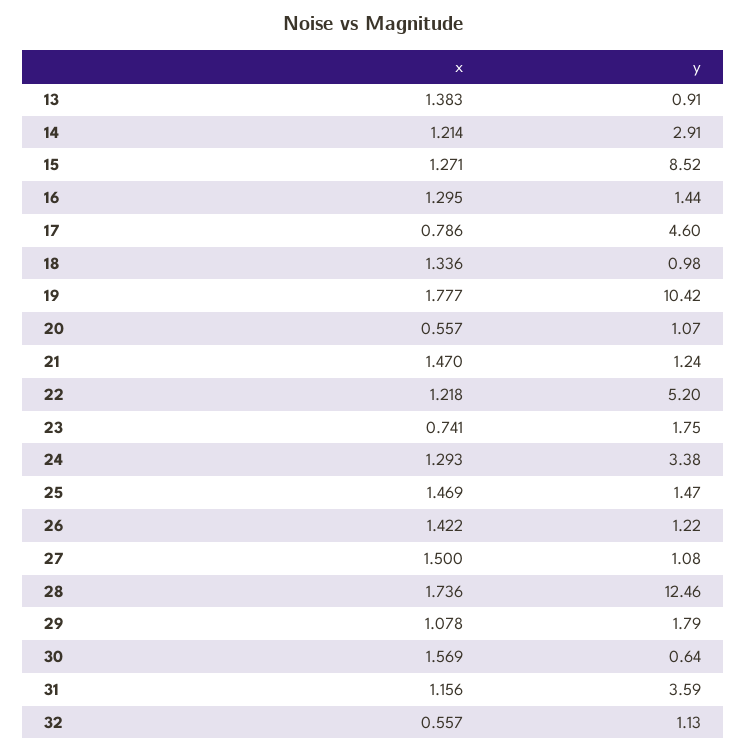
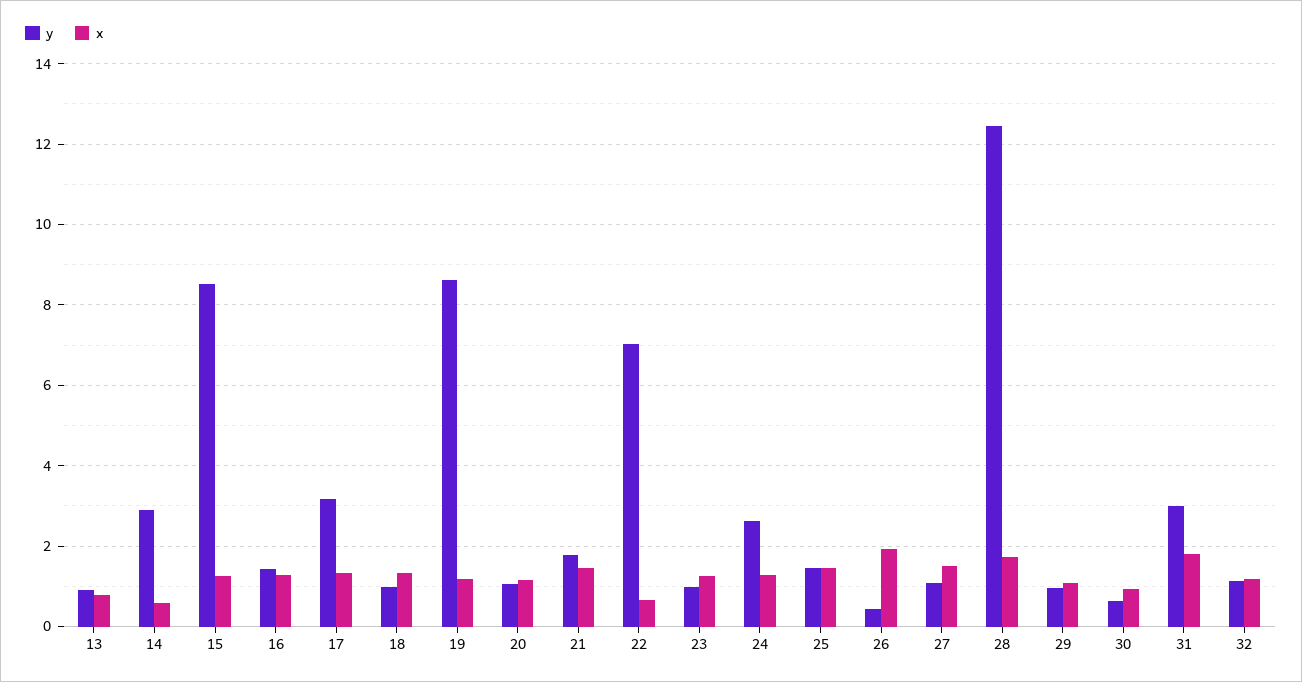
  {
    "x": {
-     "13": 1.383,
+     "13": 0.8,
-     "14": 1.214,
+     "14": 0.6,
      "15": 1.271,
      "16": 1.295,
-     "17": 0.786,
+     "17": 1.4,
      "18": 1.336,
-     "19": 1.777,
+     "19": 1.2,
-     "20": 0.557,
+     "20": 1.2,
      "21": 1.47,
-     "22": 1.218,
+     "22": 0.6,
-     "23": 0.741,
+     "23": 1.2,
      "24": 1.293,
      "25": 1.469,
-     "26": 1.422,
+     "26": 2,
      "27": 1.5,
      "28": 1.736,
      "29": 1.078,
-     "30": 1.569,
+     "30": 1,
-     "31": 1.156,
+     "31": 1.8,
-     "32": 0.557
+     "32": 1.2
    },
    "y": {
      "13": 0.91,
      "14": 2.91,
      "15": 8.52,
      "16": 1.44,
-     "17": 4.6,
+     "17": 3.2,
      "18": 0.98,
-     "19": 10.42,
+     "19": 8.6,
      "20": 1.07,
-     "21": 1.24,
+     "21": 1.8,
-     "22": 5.2,
+     "22": 7,
-     "23": 1.75,
+     "23": 1,
-     "24": 3.38,
+     "24": 2.6,
      "25": 1.47,
-     "26": 1.22,
+     "26": 0.4,
      "27": 1.08,
      "28": 12.46,
-     "29": 1.79,
+     "29": 1,
      "30": 0.64,
-     "31": 3.59,
+     "31": 3,
      "32": 1.13
    }
  }

